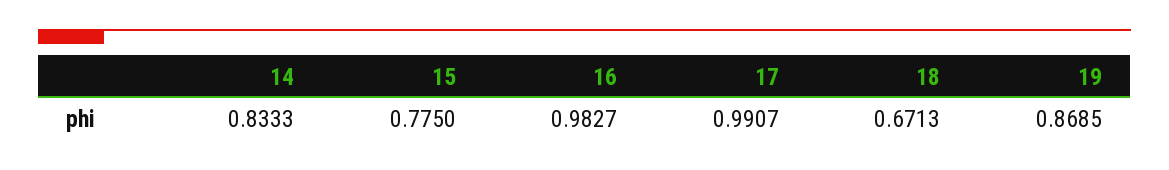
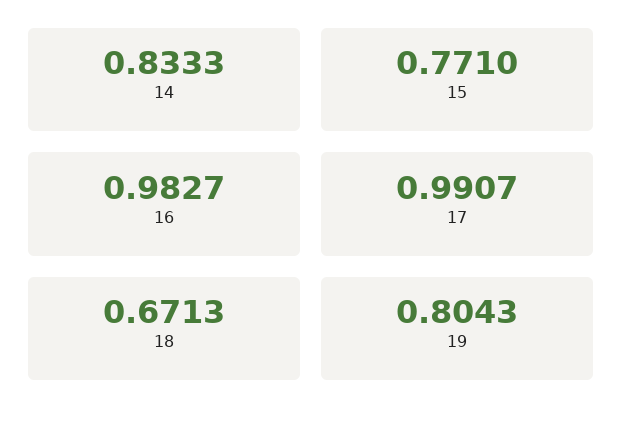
  {
    "14": 0.8333,
-   "15": 0.775,
+   "15": 0.771,
    "16": 0.9827,
    "17": 0.9907,
    "18": 0.6713,
-   "19": 0.8685
+   "19": 0.8043
  }

